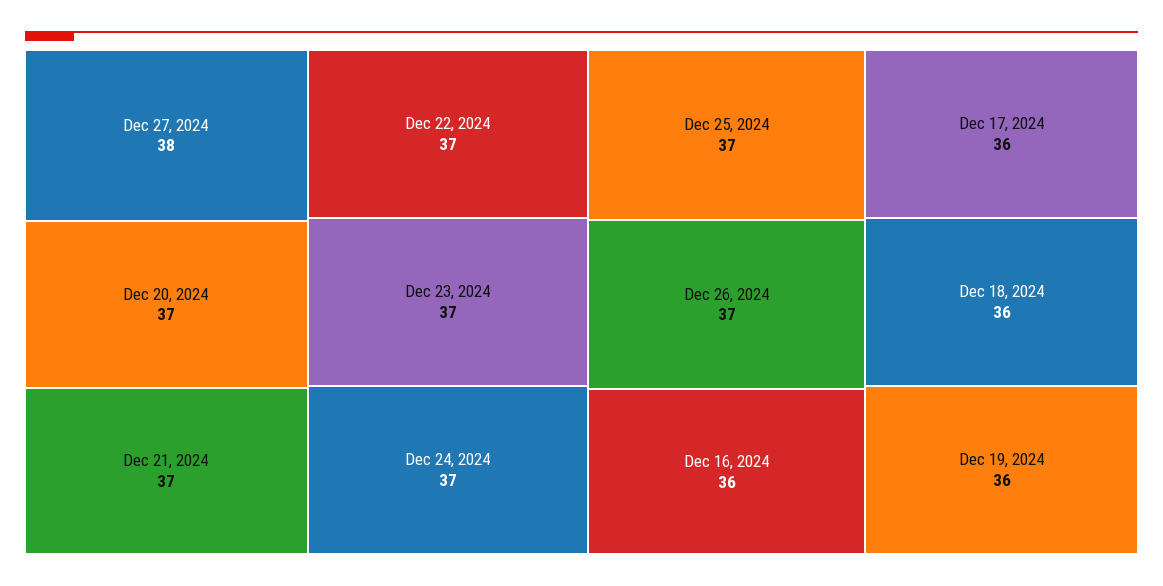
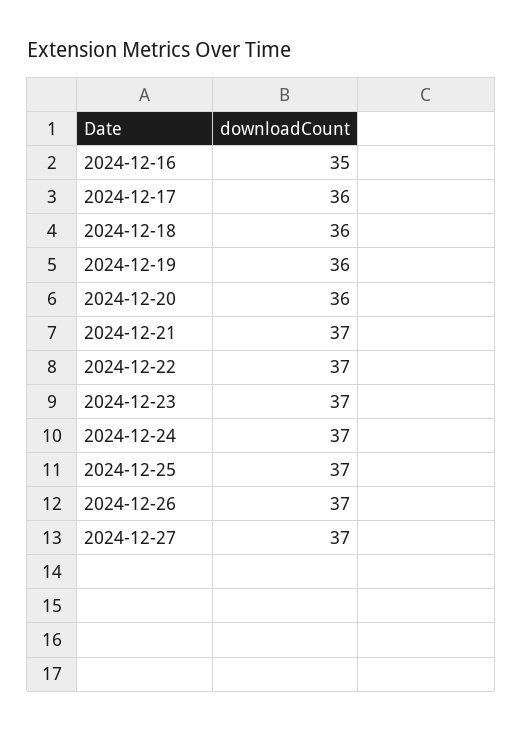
  {
-   "Dec 27, 2024": 38,
+   "Dec 27, 2024": 37,
-   "Dec 20, 2024": 37,
+   "Dec 20, 2024": 36,
    "Dec 21, 2024": 37,
    "Dec 22, 2024": 37,
    "Dec 23, 2024": 37,
    "Dec 24, 2024": 37,
    "Dec 25, 2024": 37,
    "Dec 26, 2024": 37,
-   "Dec 16, 2024": 36,
+   "Dec 16, 2024": 35,
    "Dec 17, 2024": 36,
    "Dec 18, 2024": 36,
    "Dec 19, 2024": 36
  }

